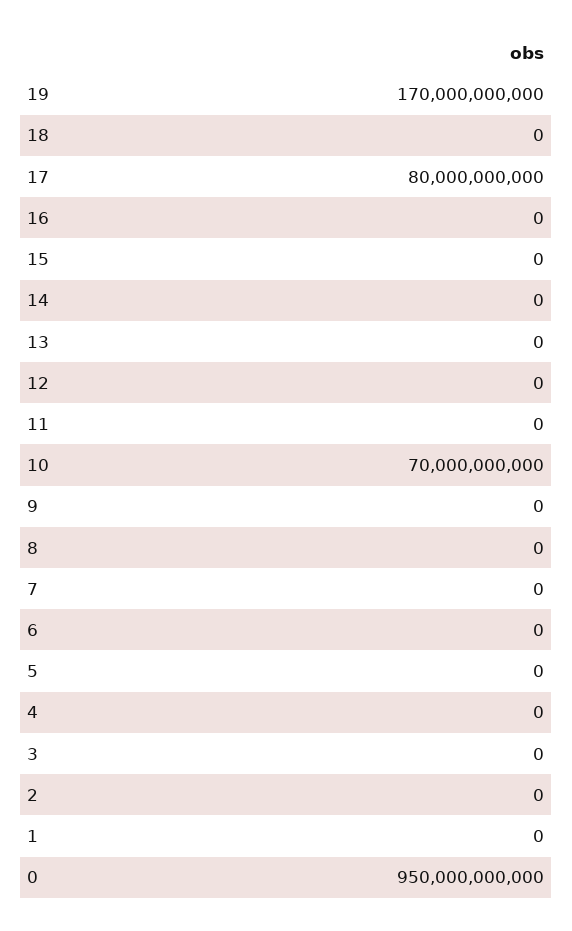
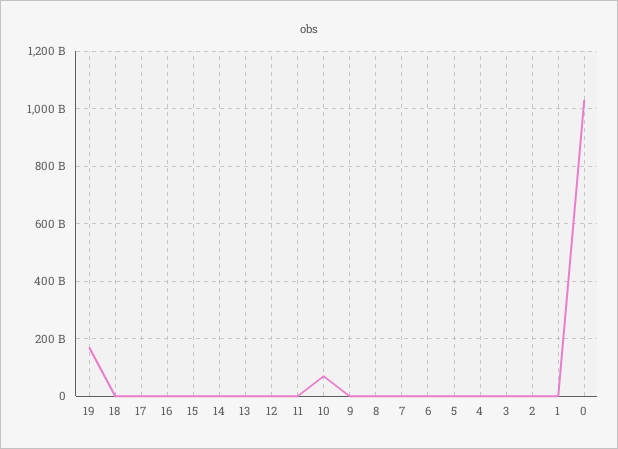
  {
    "19": 170000000000,
    "18": 0,
-   "17": 80000000000,
+   "17": 0,
    "16": 0,
    "15": 0,
    "14": 0,
    "13": 0,
    "12": 0,
    "11": 0,
    "10": 70000000000,
    "9": 0,
    "8": 0,
    "7": 0,
    "6": 0,
    "5": 0,
    "4": 0,
    "3": 0,
    "2": 0,
    "1": 0,
-   "0": 950000000000
+   "0": 1025000000000
  }

